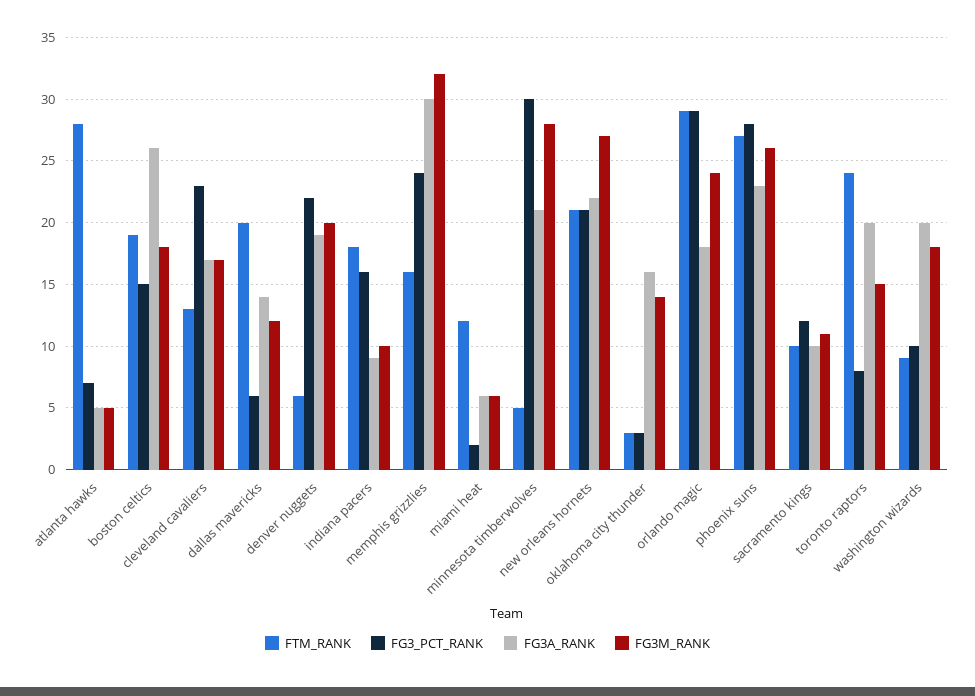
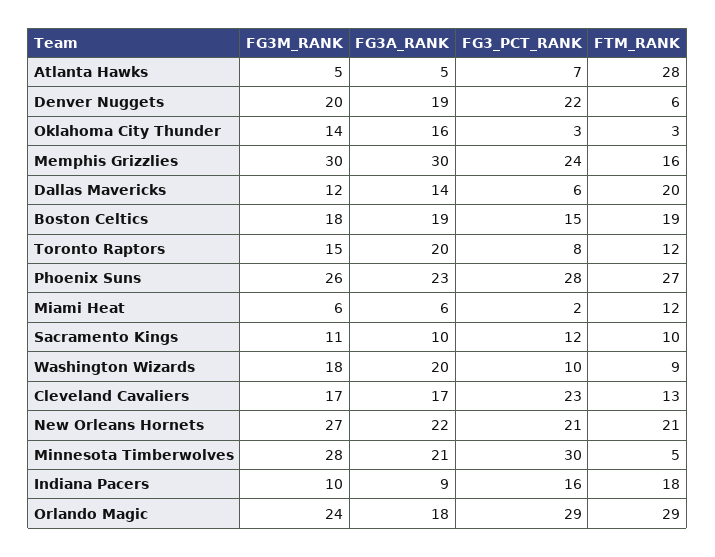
  {
    "FTM_RANK": {
      "atlanta hawks": 28,
      "boston celtics": 19,
      "cleveland cavaliers": 13,
      "dallas mavericks": 20,
      "denver nuggets": 6,
      "indiana pacers": 18,
      "memphis grizzlies": 16,
      "miami heat": 12,
      "minnesota timberwolves": 5,
      "new orleans hornets": 21,
      "oklahoma city thunder": 3,
      "orlando magic": 29,
      "phoenix suns": 27,
      "sacramento kings": 10,
-     "toronto raptors": 24,
+     "toronto raptors": 12,
      "washington wizards": 9
    },
    "FG3_PCT_RANK": {
      "atlanta hawks": 7,
      "boston celtics": 15,
      "cleveland cavaliers": 23,
      "dallas mavericks": 6,
      "denver nuggets": 22,
      "indiana pacers": 16,
      "memphis grizzlies": 24,
      "miami heat": 2,
      "minnesota timberwolves": 30,
      "new orleans hornets": 21,
      "oklahoma city thunder": 3,
      "orlando magic": 29,
      "phoenix suns": 28,
      "sacramento kings": 12,
      "toronto raptors": 8,
      "washington wizards": 10
    },
    "FG3A_RANK": {
      "atlanta hawks": 5,
-     "boston celtics": 26,
+     "boston celtics": 19,
      "cleveland cavaliers": 17,
      "dallas mavericks": 14,
      "denver nuggets": 19,
      "indiana pacers": 9,
      "memphis grizzlies": 30,
      "miami heat": 6,
      "minnesota timberwolves": 21,
      "new orleans hornets": 22,
      "oklahoma city thunder": 16,
      "orlando magic": 18,
      "phoenix suns": 23,
      "sacramento kings": 10,
      "toronto raptors": 20,
      "washington wizards": 20
    },
    "FG3M_RANK": {
      "atlanta hawks": 5,
      "boston celtics": 18,
      "cleveland cavaliers": 17,
      "dallas mavericks": 12,
      "denver nuggets": 20,
      "indiana pacers": 10,
-     "memphis grizzlies": 32,
+     "memphis grizzlies": 30,
      "miami heat": 6,
      "minnesota timberwolves": 28,
      "new orleans hornets": 27,
      "oklahoma city thunder": 14,
      "orlando magic": 24,
      "phoenix suns": 26,
      "sacramento kings": 11,
      "toronto raptors": 15,
      "washington wizards": 18
    }
  }

